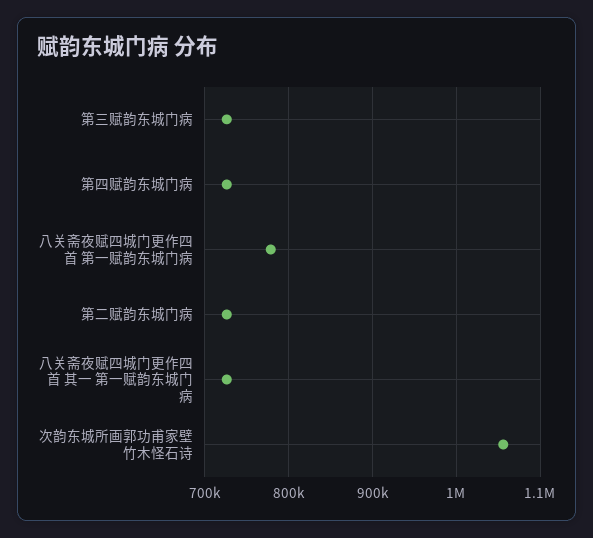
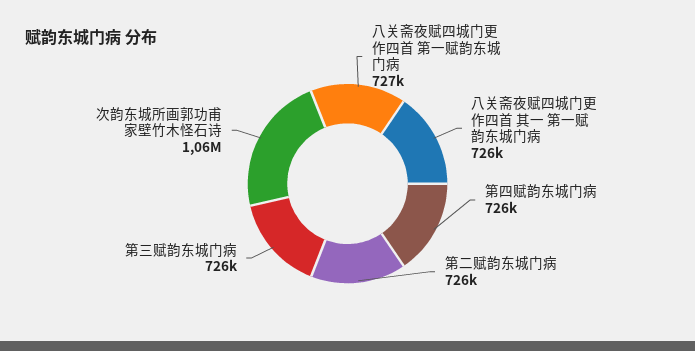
  {
    "第三赋韵东城门病": 726000,
    "第四赋韵东城门病": 726000,
-   "八关斋夜赋四城门更作四首 第一赋韵东城门病": 780000,
+   "八关斋夜赋四城门更作四首 第一赋韵东城门病": 727000,
    "第二赋韵东城门病": 726000,
    "八关斋夜赋四城门更作四首 其一 第一赋韵东城门病": 726000,
    "次韵东城所画郭功甫家壁竹木怪石诗": 1060000
  }

